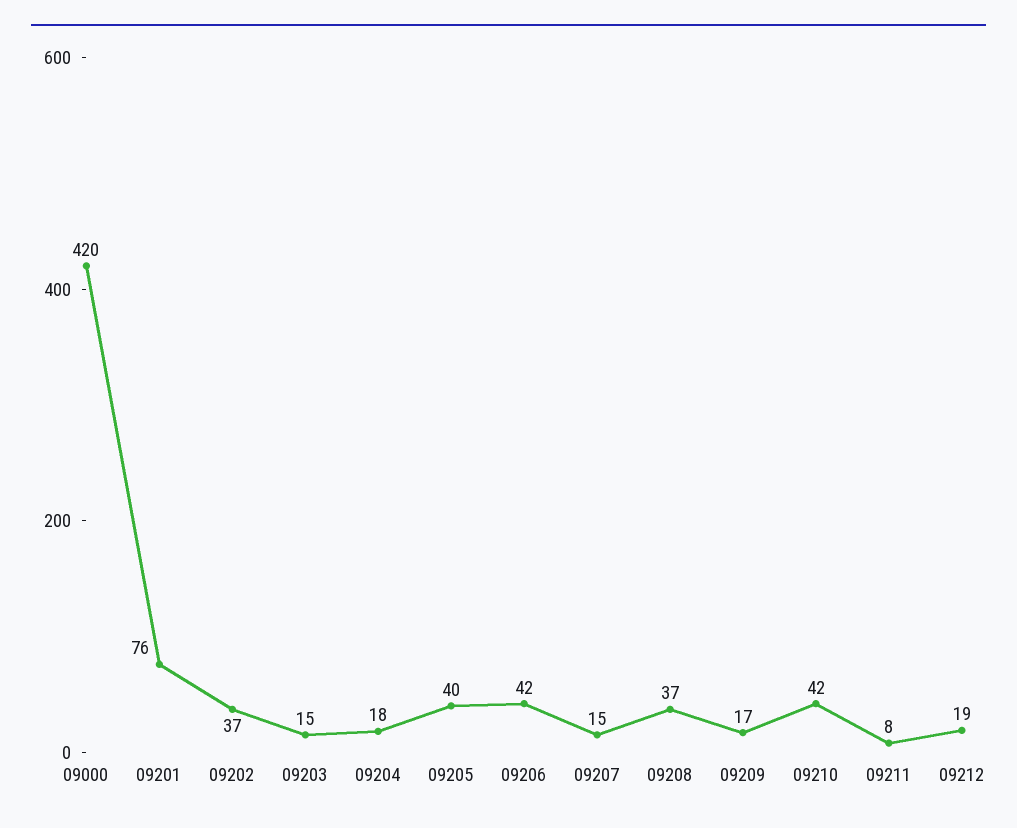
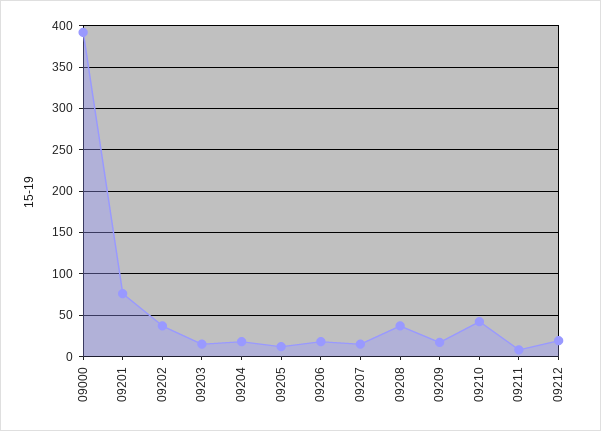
  {
-   "09000": 420,
+   "09000": 390,
    "09201": 76,
    "09202": 37,
    "09203": 15,
    "09204": 18,
-   "09205": 40,
+   "09205": 10,
-   "09206": 42,
+   "09206": 20,
    "09207": 15,
    "09208": 37,
    "09209": 17,
    "09210": 42,
    "09211": 8,
    "09212": 19
  }

